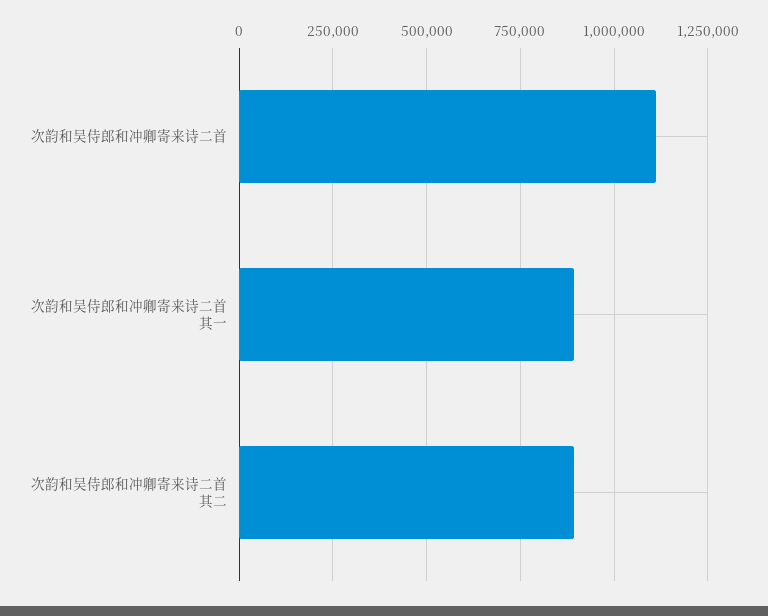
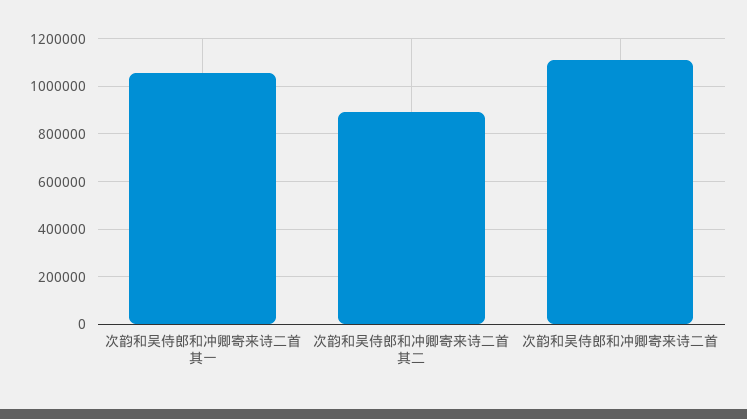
  {
    "次韵和吴侍郎和冲卿寄来诗二首": 1100000,
-   "次韵和吴侍郎和冲卿寄来诗二首 其一": 900000,
+   "次韵和吴侍郎和冲卿寄来诗二首 其一": 1050000,
    "次韵和吴侍郎和冲卿寄来诗二首 其二": 900000
  }

